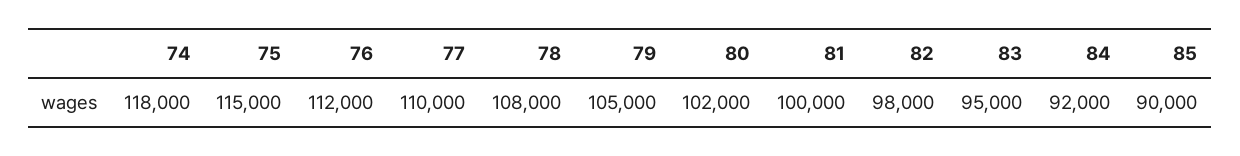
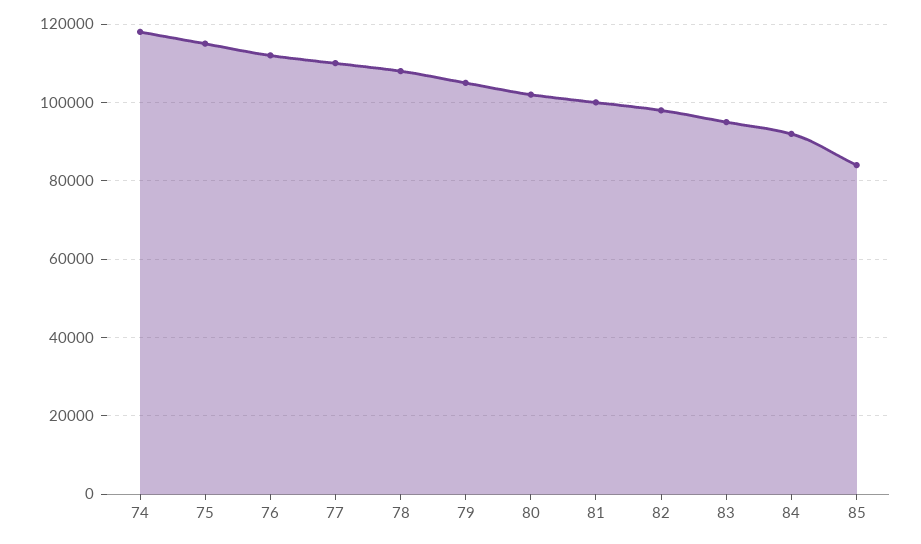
  {
    "74": 118000,
    "75": 115000,
    "76": 112000,
    "77": 110000,
    "78": 108000,
    "79": 105000,
    "80": 102000,
    "81": 100000,
    "82": 98000,
    "83": 95000,
    "84": 92000,
-   "85": 90000
+   "85": 84000
  }

